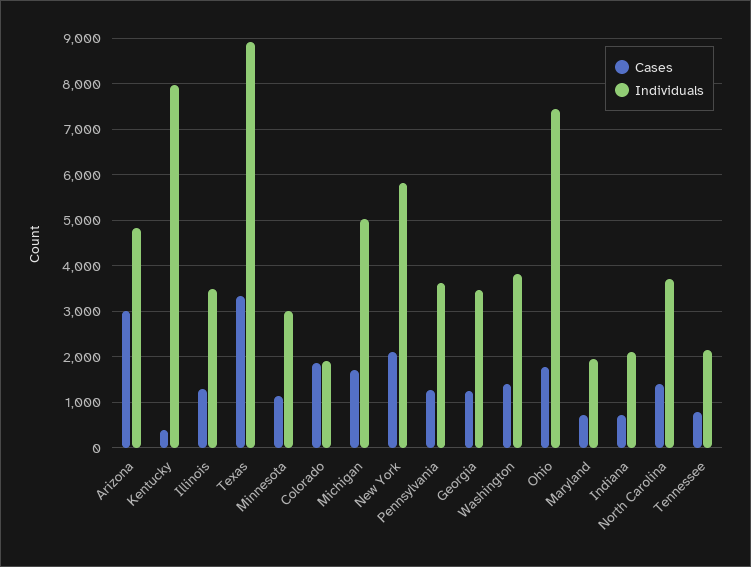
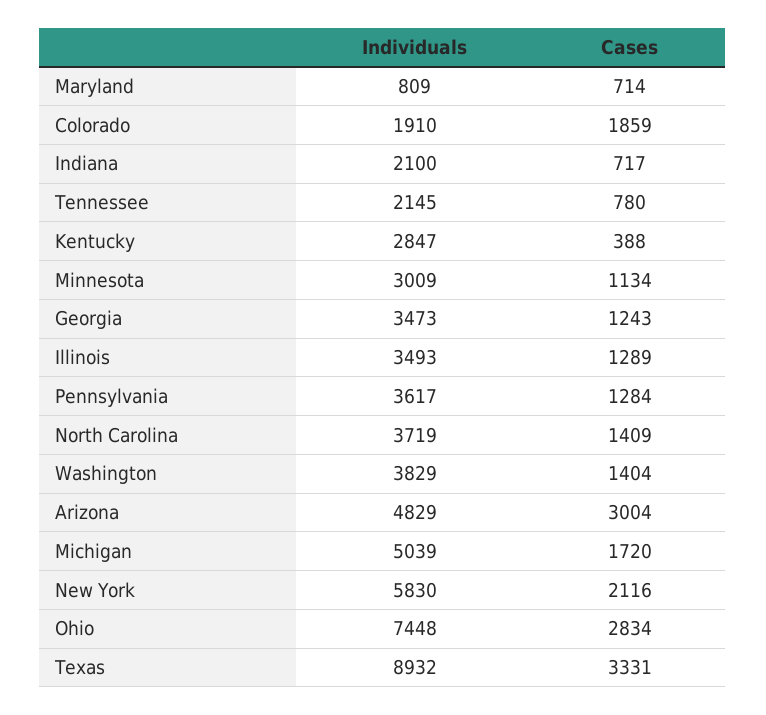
  {
    "Cases": {
      "Arizona": 3004,
      "Kentucky": 388,
      "Illinois": 1289,
      "Texas": 3331,
      "Minnesota": 1134,
      "Colorado": 1859,
      "Michigan": 1720,
      "New York": 2116,
      "Pennsylvania": 1284,
      "Georgia": 1243,
      "Washington": 1404,
-     "Ohio": 1800,
+     "Ohio": 2834,
      "Maryland": 714,
      "Indiana": 717,
      "North Carolina": 1409,
      "Tennessee": 780
    },
    "Individuals": {
      "Arizona": 4829,
-     "Kentucky": 8000,
+     "Kentucky": 2847,
      "Illinois": 3493,
      "Texas": 8932,
      "Minnesota": 3009,
      "Colorado": 1910,
      "Michigan": 5039,
      "New York": 5830,
      "Pennsylvania": 3617,
      "Georgia": 3473,
      "Washington": 3829,
      "Ohio": 7448,
-     "Maryland": 2000,
+     "Maryland": 809,
      "Indiana": 2100,
      "North Carolina": 3719,
      "Tennessee": 2145
    }
  }

